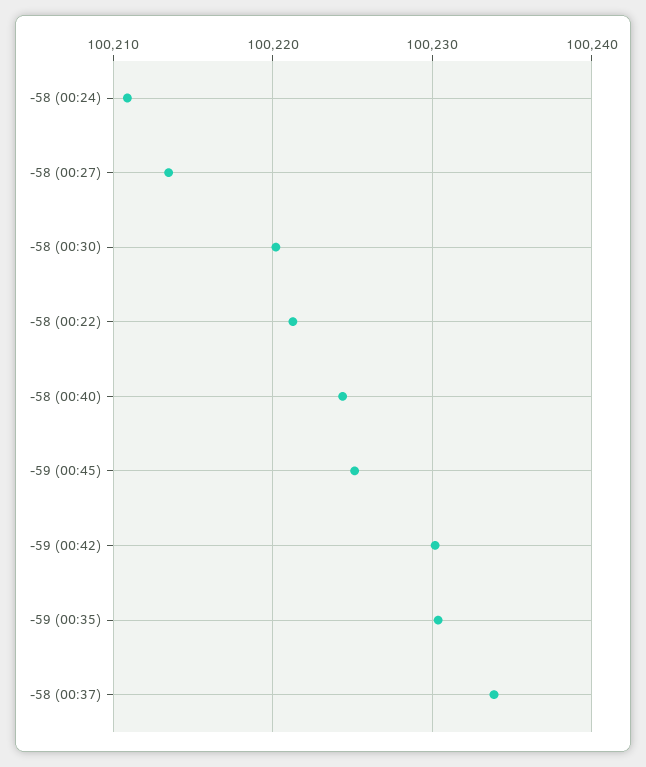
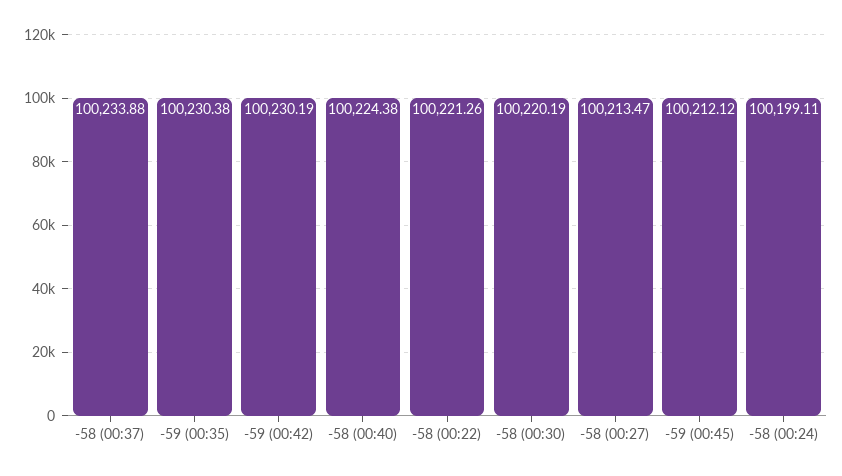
  {
-   "-58 (00:24)": 100211,
+   "-58 (00:24)": 100199.11,
    "-58 (00:27)": 100213.47,
    "-58 (00:30)": 100220.19,
    "-58 (00:22)": 100221.26,
    "-58 (00:40)": 100224.38,
-   "-59 (00:45)": 100225,
+   "-59 (00:45)": 100212.12,
    "-59 (00:42)": 100230.19,
    "-59 (00:35)": 100230.38,
    "-58 (00:37)": 100233.88
  }

